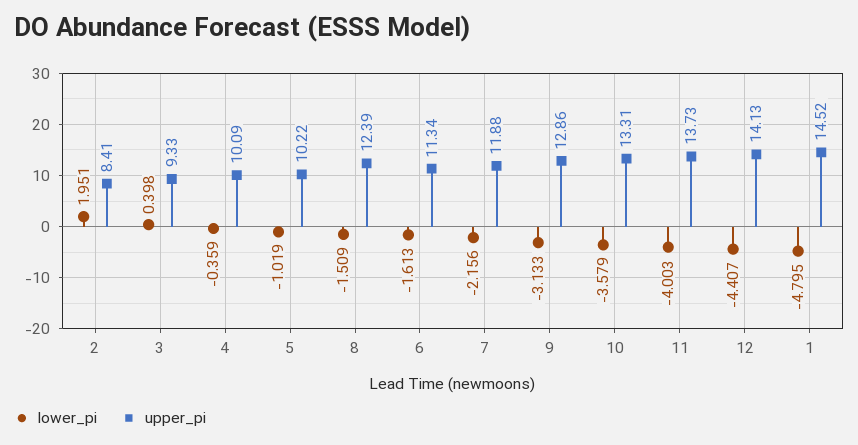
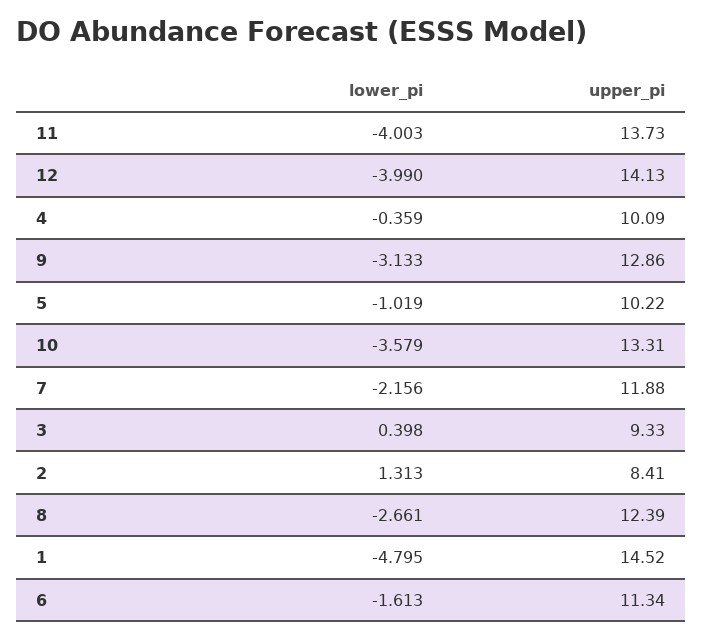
  {
    "lower_pi": {
-     "2": 1.951,
+     "2": 1.313,
      "3": 0.398,
      "4": -0.359,
      "5": -1.019,
-     "8": -1.509,
+     "8": -2.661,
      "6": -1.613,
      "7": -2.156,
      "9": -3.133,
      "10": -3.579,
      "11": -4.003,
-     "12": -4.407,
+     "12": -3.99,
      "1": -4.795
    },
    "upper_pi": {
      "2": 8.41,
      "3": 9.33,
      "4": 10.09,
      "5": 10.22,
      "8": 12.39,
      "6": 11.34,
      "7": 11.88,
      "9": 12.86,
      "10": 13.31,
      "11": 13.73,
      "12": 14.13,
      "1": 14.52
    }
  }

